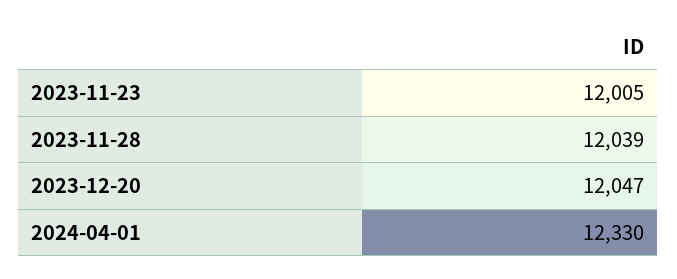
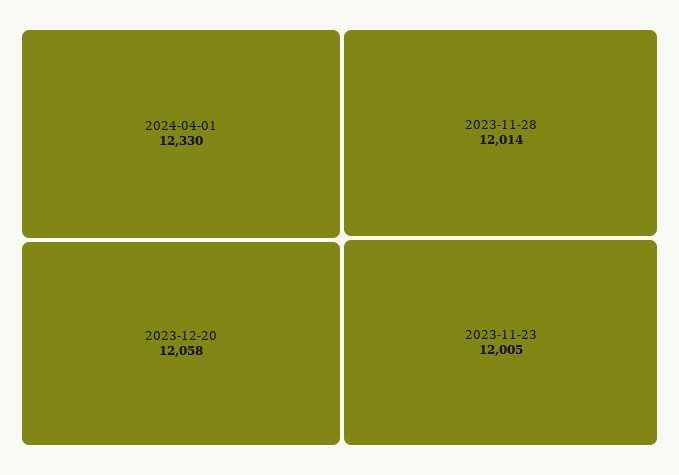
  {
    "2023-11-23": 12005,
-   "2023-11-28": 12039,
+   "2023-11-28": 12014,
-   "2023-12-20": 12047,
+   "2023-12-20": 12058,
    "2024-04-01": 12330
  }

